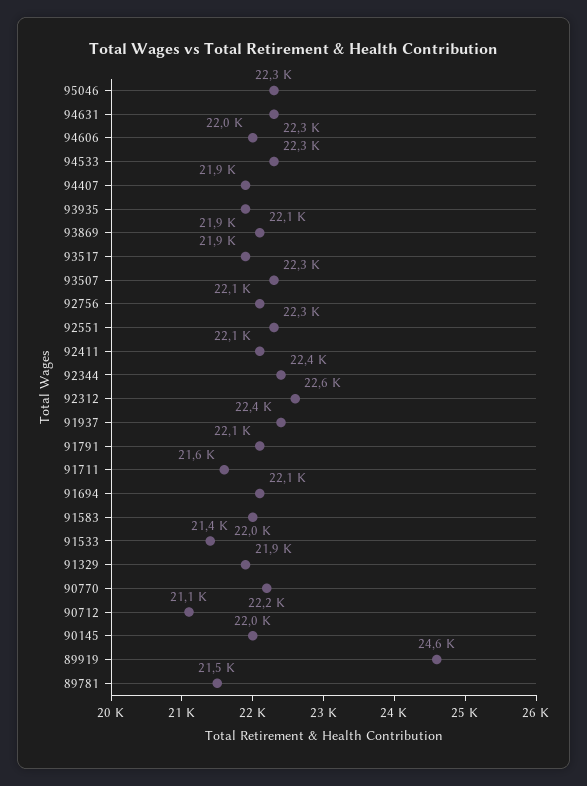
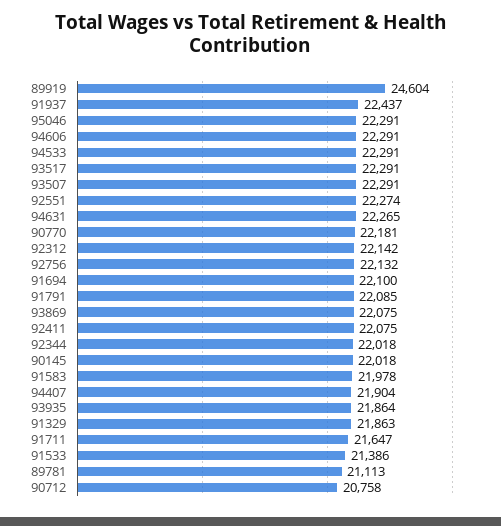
  {
    "95046": 22291,
    "94631": 22265,
-   "94606": 22000,
+   "94606": 22291,
    "94533": 22291,
    "94407": 21904,
    "93935": 21864,
    "93869": 22075,
-   "93517": 21900,
+   "93517": 22291,
    "93507": 22291,
    "92756": 22132,
    "92551": 22274,
    "92411": 22075,
-   "92344": 22400,
+   "92344": 22018,
-   "92312": 22600,
+   "92312": 22142,
    "91937": 22437,
    "91791": 22085,
    "91711": 21647,
    "91694": 22100,
    "91583": 21978,
    "91533": 21386,
    "91329": 21863,
    "90770": 22181,
-   "90712": 21100,
+   "90712": 20758,
    "90145": 22018,
    "89919": 24604,
-   "89781": 21500
+   "89781": 21113
  }

